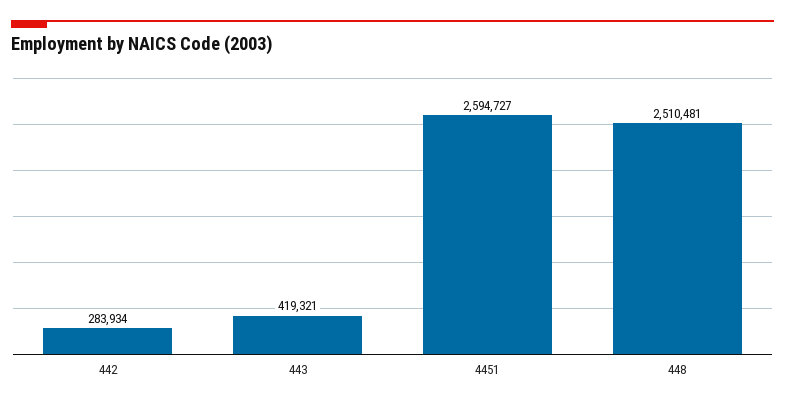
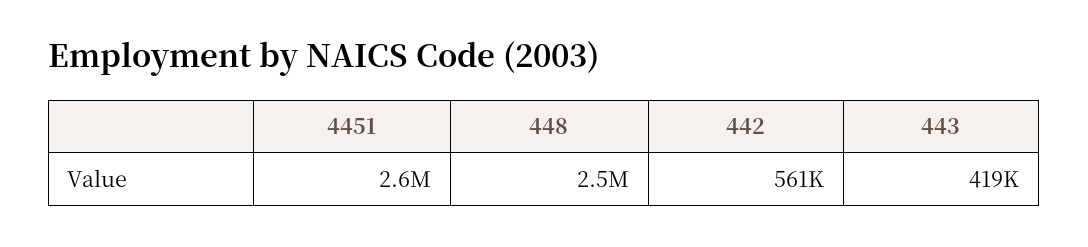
  {
-   "442": 283934,
+   "442": 561000,
    "443": 419321,
    "4451": 2594727,
    "448": 2510481
  }

